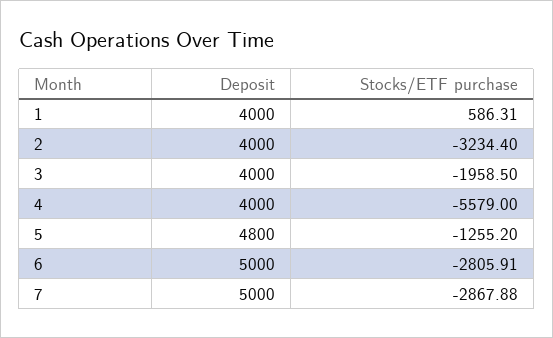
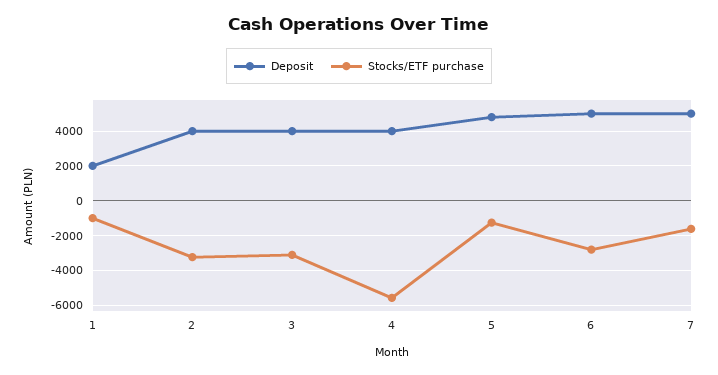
  {
    "Deposit": {
-     "1": 4000,
+     "1": 2000,
      "2": 4000,
      "3": 4000,
      "4": 4000,
      "5": 4800,
      "6": 5000,
      "7": 5000
    },
    "Stocks/ETF purchase": {
-     "1": 586.31,
+     "1": -1000,
      "2": -3234.4,
-     "3": -1958.5,
+     "3": -3000,
      "4": -5579,
      "5": -1255.2,
      "6": -2805.91,
-     "7": -2867.88
+     "7": -1500
    }
  }

